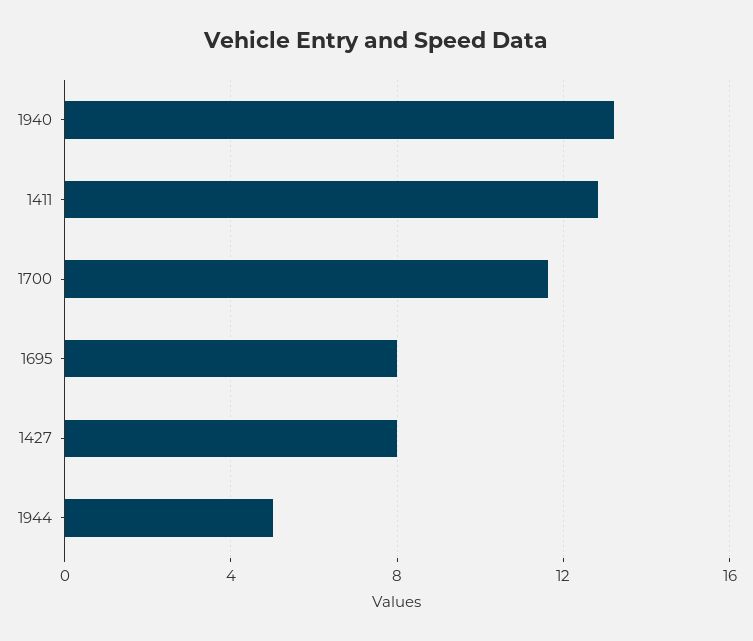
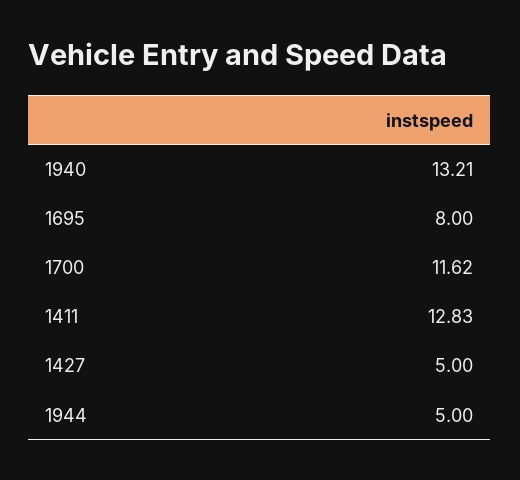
  {
    "1940": 13.21,
    "1411": 12.83,
    "1700": 11.62,
    "1695": 8,
-   "1427": 8,
+   "1427": 5,
    "1944": 5
  }

